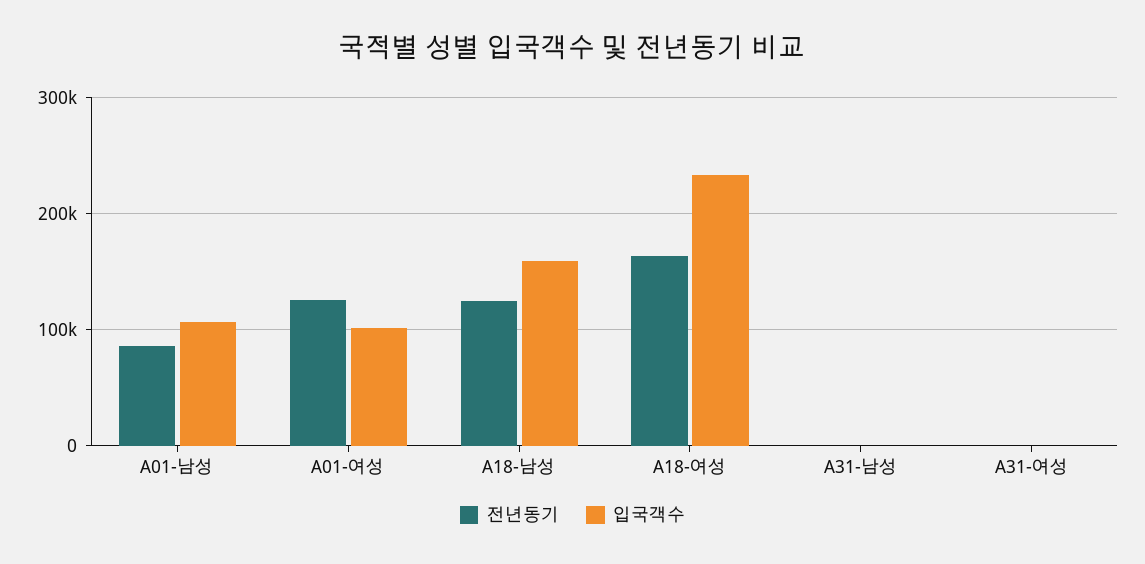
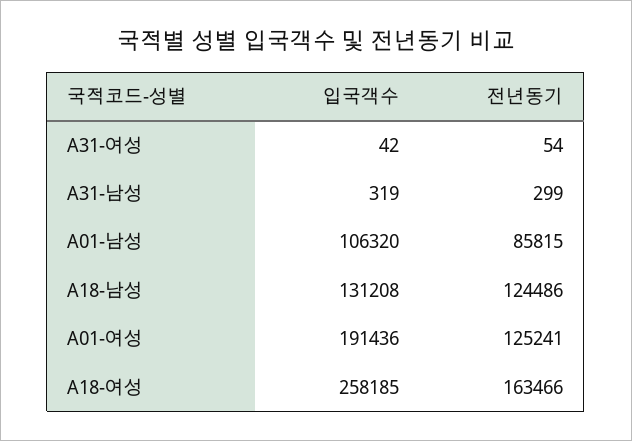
  {
    "전년동기": {
      "A01-남성": 85815,
      "A01-여성": 125241,
      "A18-남성": 124486,
      "A18-여성": 163466,
      "A31-남성": 299,
      "A31-여성": 54
    },
    "입국객수": {
      "A01-남성": 106320,
-     "A01-여성": 100000,
+     "A01-여성": 191436,
-     "A18-남성": 160000,
+     "A18-남성": 131208,
-     "A18-여성": 230000,
+     "A18-여성": 258185,
      "A31-남성": 319,
      "A31-여성": 42
    }
  }

